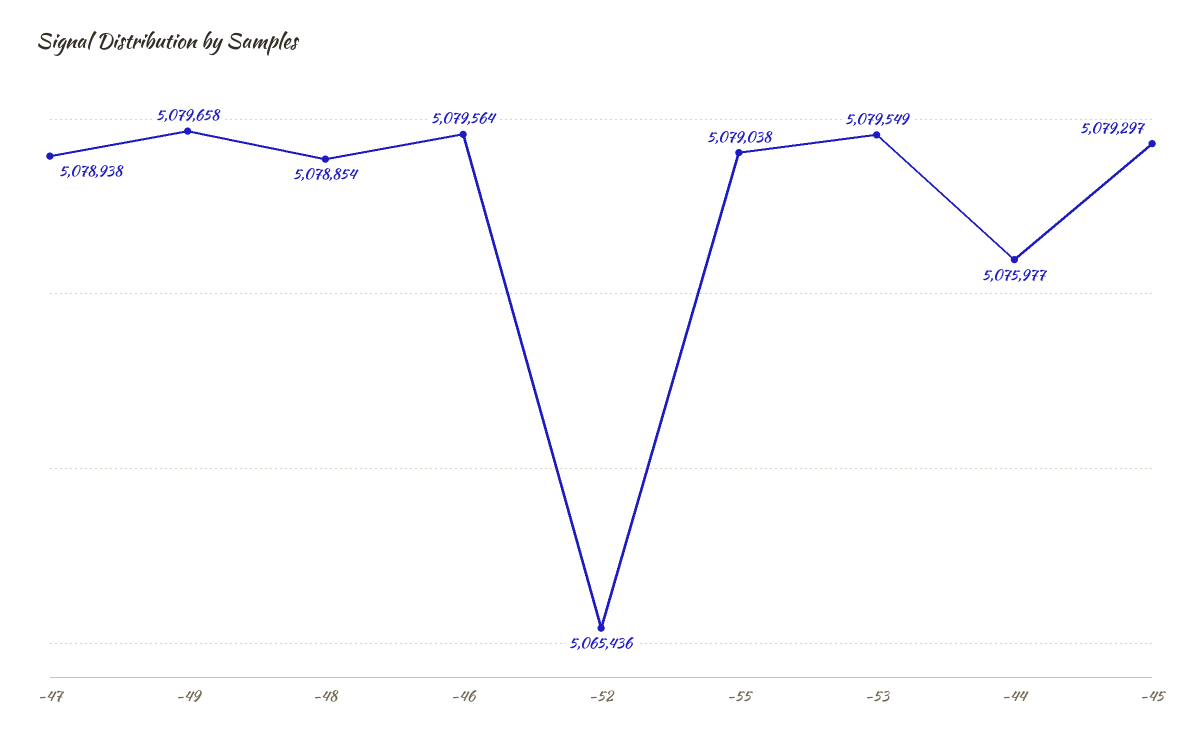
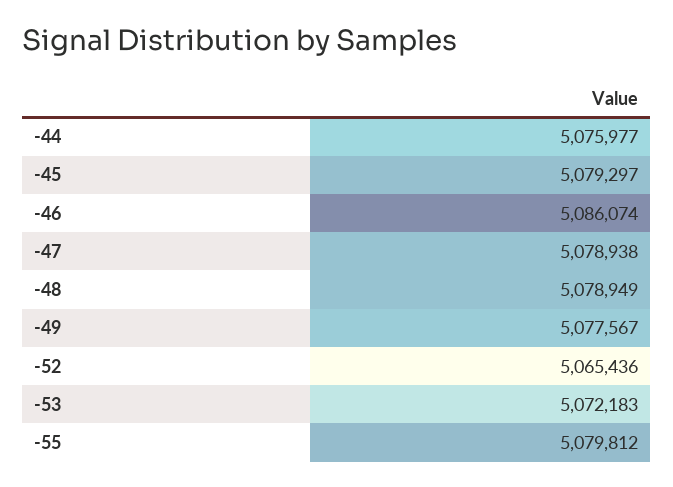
  {
    "-47": 5078938,
-   "-49": 5079658,
+   "-49": 5077567,
-   "-48": 5078854,
+   "-48": 5078949,
-   "-46": 5079564,
+   "-46": 5086074,
    "-52": 5065436,
-   "-55": 5079038,
+   "-55": 5079812,
-   "-53": 5079549,
+   "-53": 5072183,
    "-44": 5075977,
    "-45": 5079297
  }

